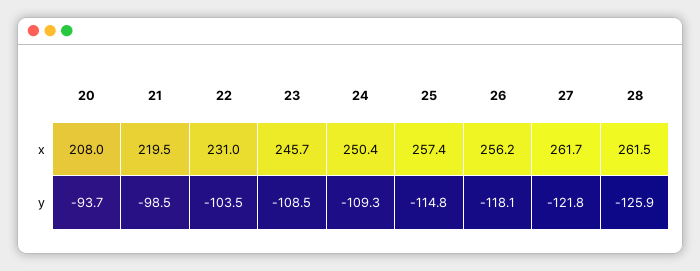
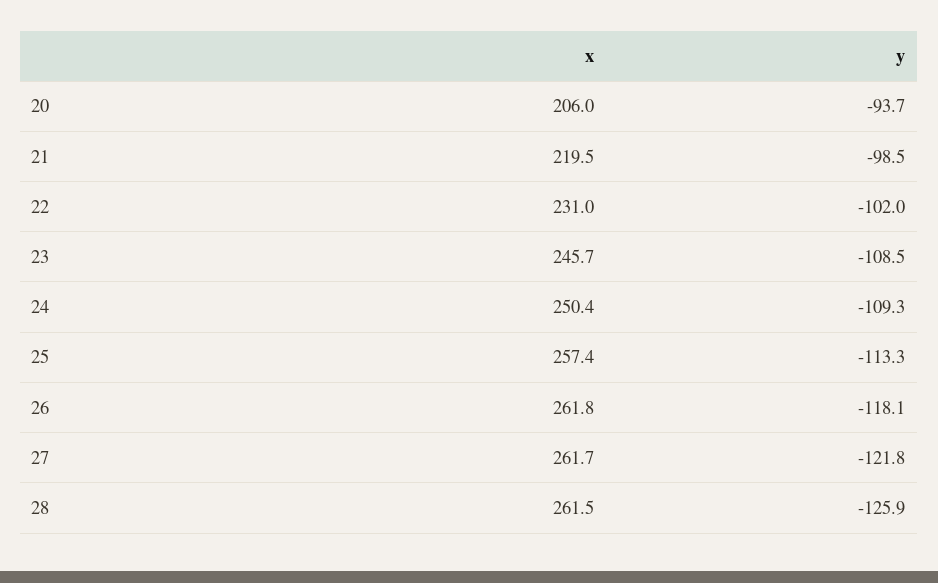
  {
    "20": {
-     "x": 208,
+     "x": 206,
      "y": -93.7
    },
    "21": {
      "x": 219.5,
      "y": -98.5
    },
    "22": {
      "x": 231,
-     "y": -103.5
+     "y": -102
    },
    "23": {
      "x": 245.7,
      "y": -108.5
    },
    "24": {
      "x": 250.4,
      "y": -109.3
    },
    "25": {
      "x": 257.4,
-     "y": -114.8
+     "y": -113.3
    },
    "26": {
-     "x": 256.2,
+     "x": 261.8,
      "y": -118.1
    },
    "27": {
      "x": 261.7,
      "y": -121.8
    },
    "28": {
      "x": 261.5,
      "y": -125.9
    }
  }

